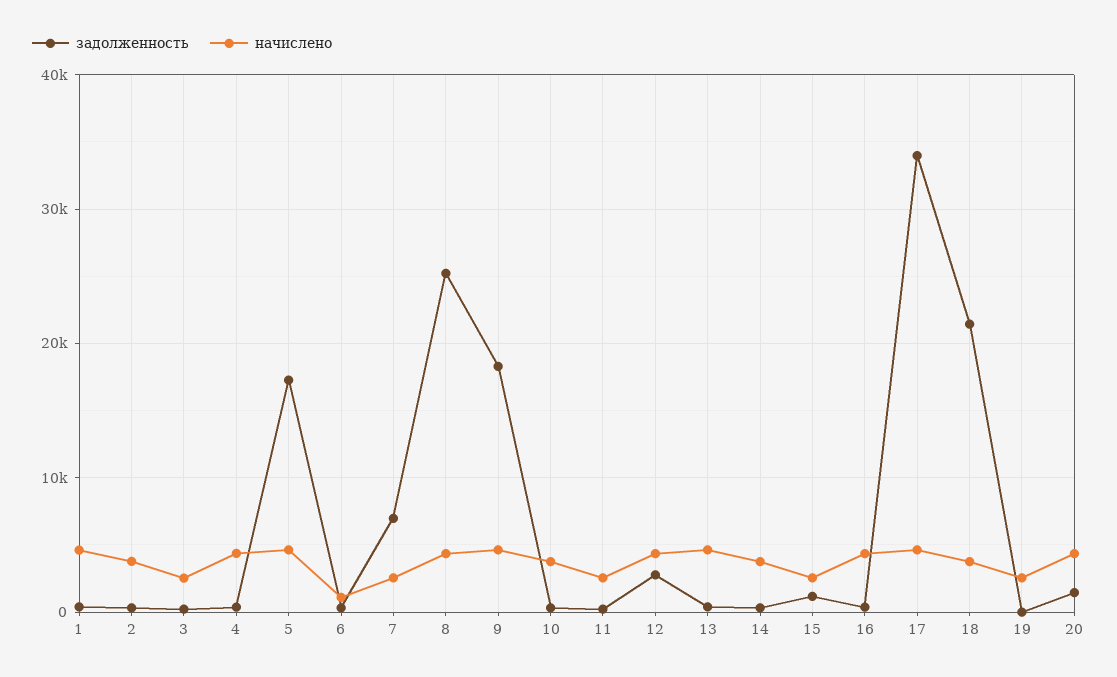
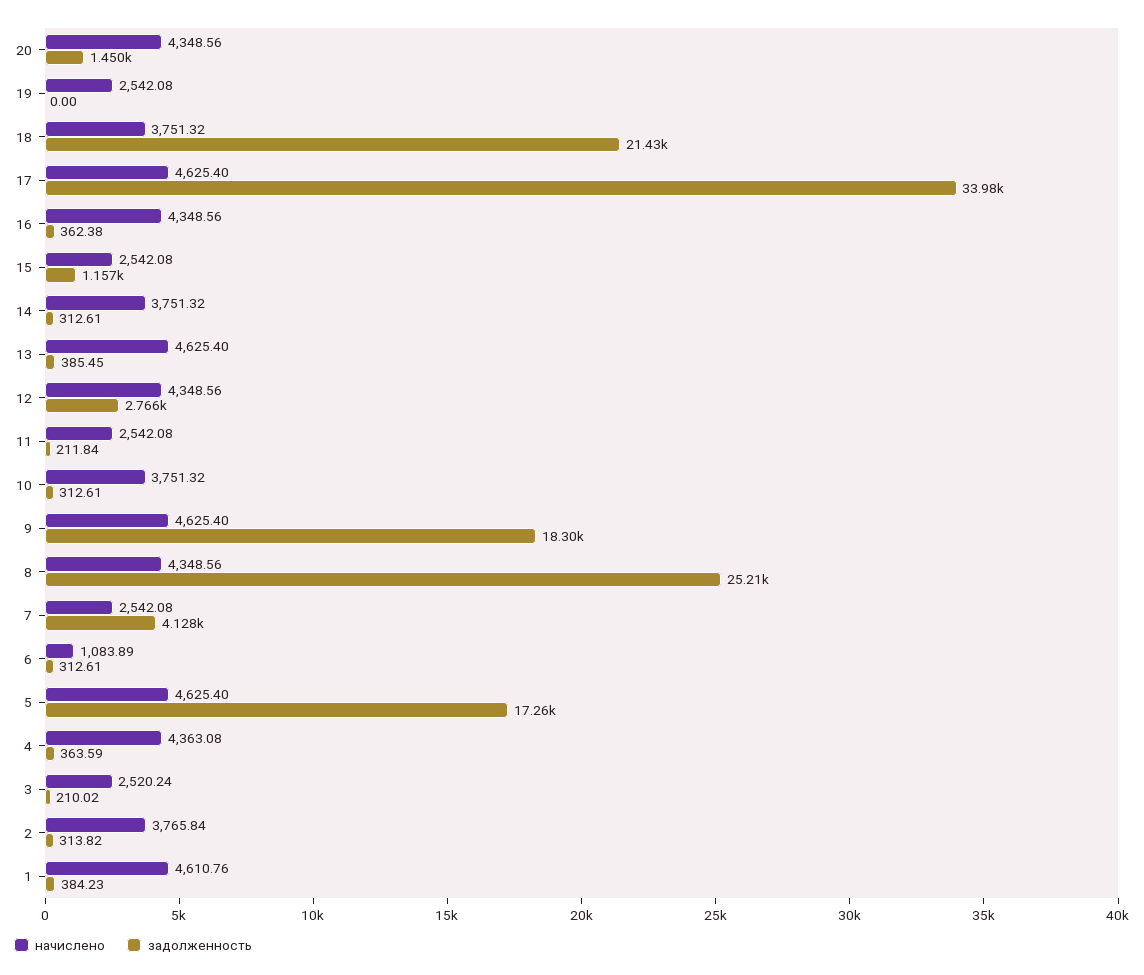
  {
    "задолженность": {
      "1": 384.23,
      "2": 313.82,
      "3": 210.02,
      "4": 363.59,
      "5": 17260,
      "6": 312.61,
-     "7": 7000,
+     "7": 4128,
      "8": 25210,
      "9": 18300,
      "10": 312.61,
      "11": 211.84,
      "12": 2766,
      "13": 385.45,
      "14": 312.61,
      "15": 1157,
      "16": 362.38,
      "17": 33980,
      "18": 21430,
      "19": 0,
      "20": 1450
    },
    "начислено": {
      "1": 4610.76,
      "2": 3765.84,
      "3": 2520.24,
      "4": 4363.08,
      "5": 4625.4,
      "6": 1083.89,
      "7": 2542.08,
      "8": 4348.56,
      "9": 4625.4,
      "10": 3751.32,
      "11": 2542.08,
      "12": 4348.56,
      "13": 4625.4,
      "14": 3751.32,
      "15": 2542.08,
      "16": 4348.56,
      "17": 4625.4,
      "18": 3751.32,
      "19": 2542.08,
      "20": 4348.56
    }
  }

